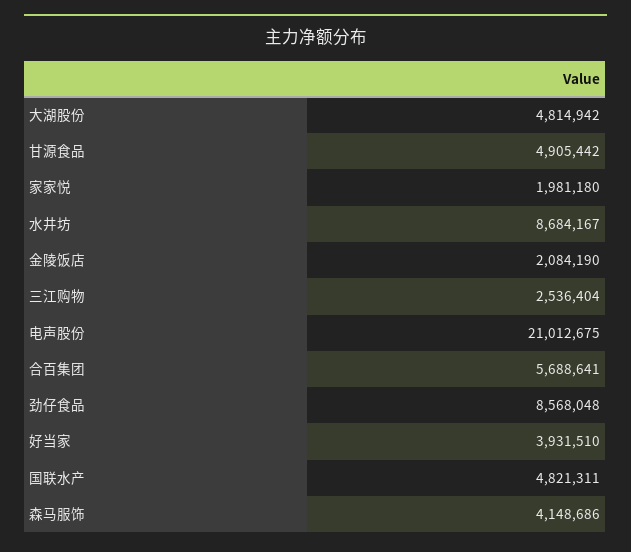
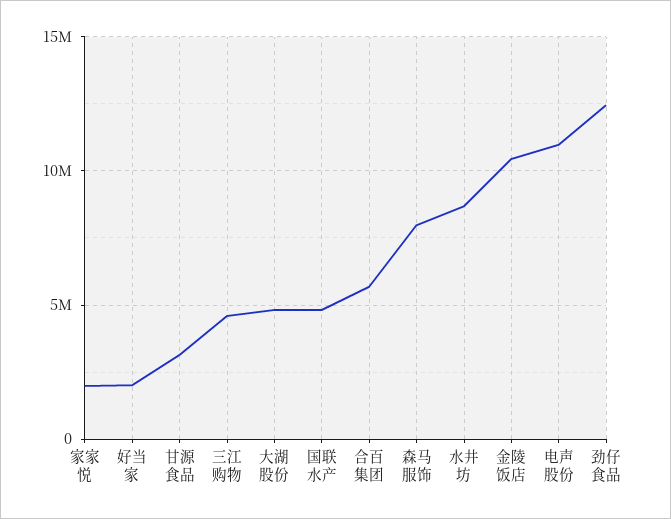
  {
    "大湖股份": 4814942,
-   "甘源食品": 4905442,
+   "甘源食品": 3000000,
    "家家悦": 1981180,
    "水井坊": 8684167,
-   "金陵饭店": 2084190,
+   "金陵饭店": 10500000,
-   "三江购物": 2536404,
+   "三江购物": 4500000,
-   "电声股份": 21012675,
+   "电声股份": 11000000,
    "合百集团": 5688641,
-   "劲仔食品": 8568048,
+   "劲仔食品": 12500000,
-   "好当家": 3931510,
+   "好当家": 2000000,
    "国联水产": 4821311,
-   "森马服饰": 4148686
+   "森马服饰": 8000000
  }

